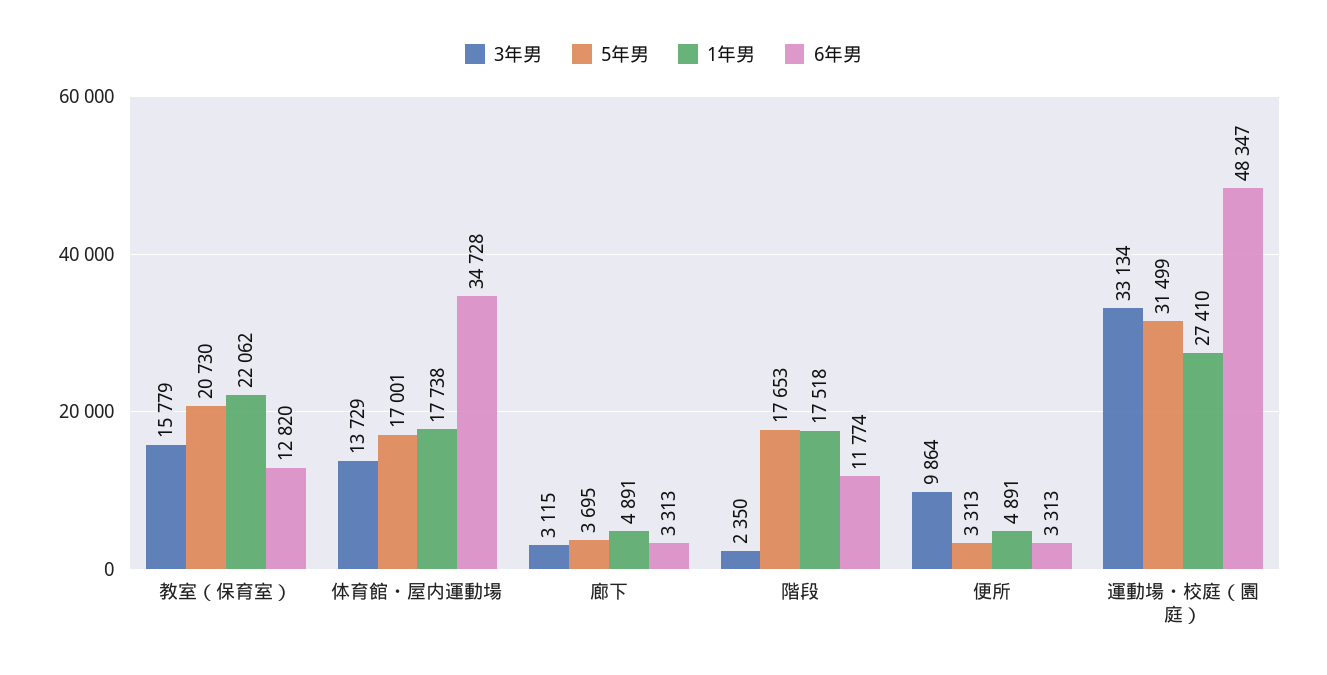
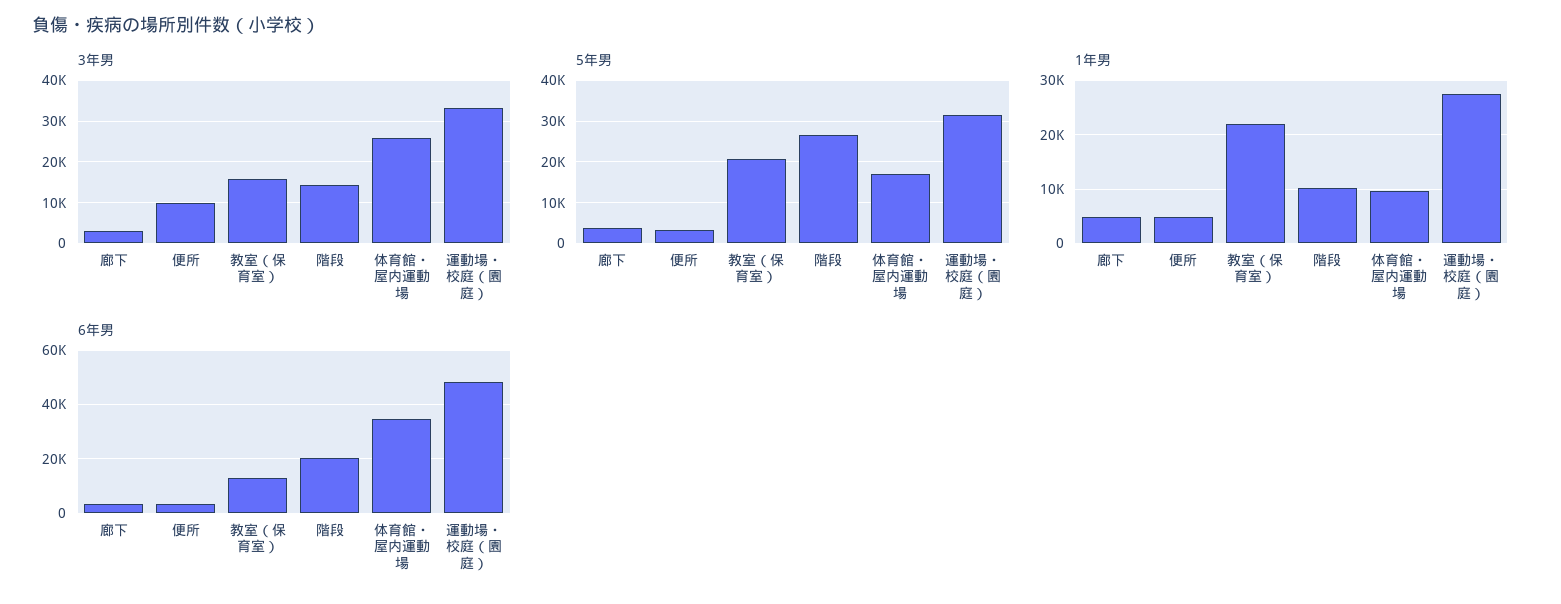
  {
    "3年男": {
      "教室（保育室）": 15779,
-     "体育館・屋内運動場": 13729,
+     "体育館・屋内運動場": 26000,
      "廊下": 3115,
-     "階段": 2350,
+     "階段": 14000,
      "便所": 9864,
      "運動場・校庭（園庭）": 33134
    },
    "5年男": {
      "教室（保育室）": 20730,
      "体育館・屋内運動場": 17001,
      "廊下": 3695,
-     "階段": 17653,
+     "階段": 26000,
      "便所": 3313,
      "運動場・校庭（園庭）": 31499
    },
    "1年男": {
      "教室（保育室）": 22062,
-     "体育館・屋内運動場": 17738,
+     "体育館・屋内運動場": 10000,
      "廊下": 4891,
-     "階段": 17518,
+     "階段": 10000,
      "便所": 4891,
      "運動場・校庭（園庭）": 27410
    },
    "6年男": {
      "教室（保育室）": 12820,
      "体育館・屋内運動場": 34728,
      "廊下": 3313,
-     "階段": 11774,
+     "階段": 20000,
      "便所": 3313,
      "運動場・校庭（園庭）": 48347
    }
  }

